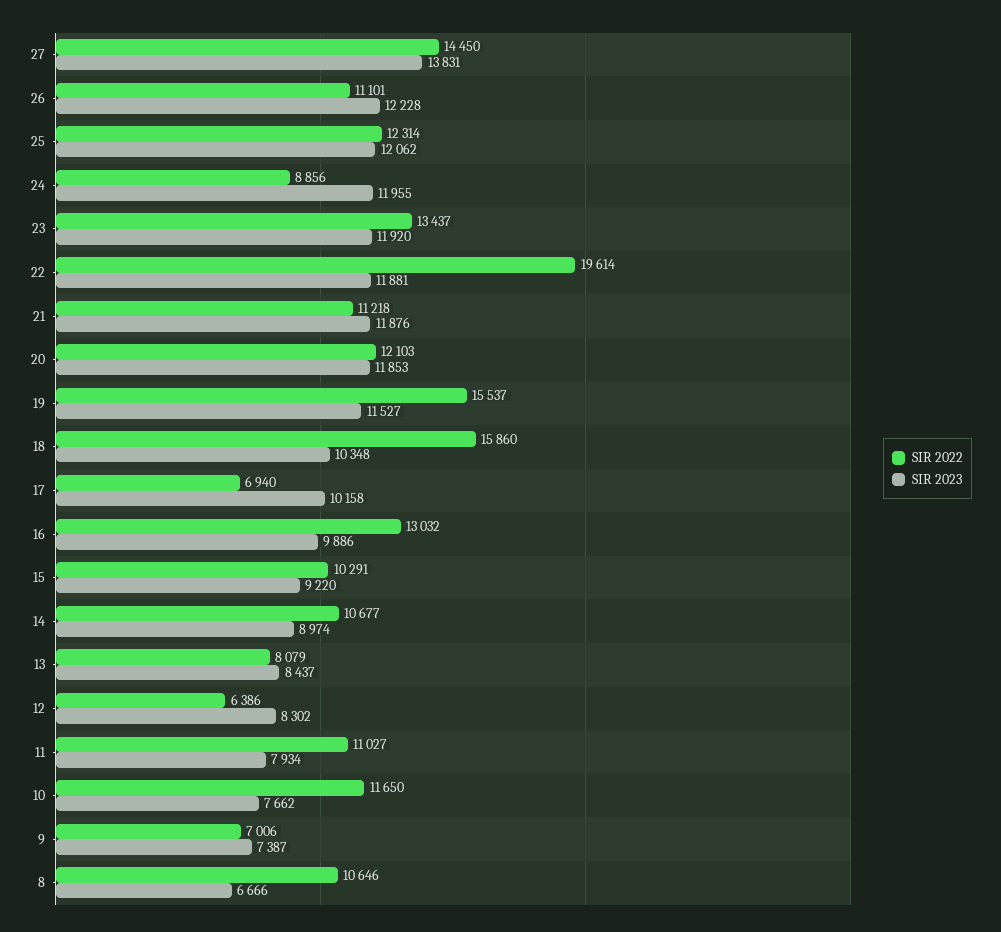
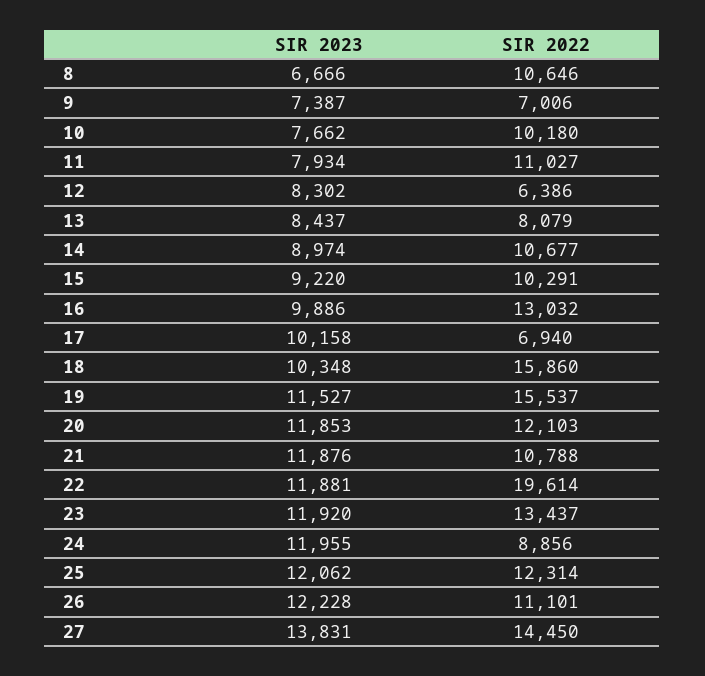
  {
    "SIR 2022": {
      "27": 14450,
      "26": 11101,
      "25": 12314,
      "24": 8856,
      "23": 13437,
      "22": 19614,
-     "21": 11218,
+     "21": 10788,
      "20": 12103,
      "19": 15537,
      "18": 15860,
      "17": 6940,
      "16": 13032,
      "15": 10291,
      "14": 10677,
      "13": 8079,
      "12": 6386,
      "11": 11027,
-     "10": 11650,
+     "10": 10180,
      "9": 7006,
      "8": 10646
    },
    "SIR 2023": {
      "27": 13831,
      "26": 12228,
      "25": 12062,
      "24": 11955,
      "23": 11920,
      "22": 11881,
      "21": 11876,
      "20": 11853,
      "19": 11527,
      "18": 10348,
      "17": 10158,
      "16": 9886,
      "15": 9220,
      "14": 8974,
      "13": 8437,
      "12": 8302,
      "11": 7934,
      "10": 7662,
      "9": 7387,
      "8": 6666
    }
  }

